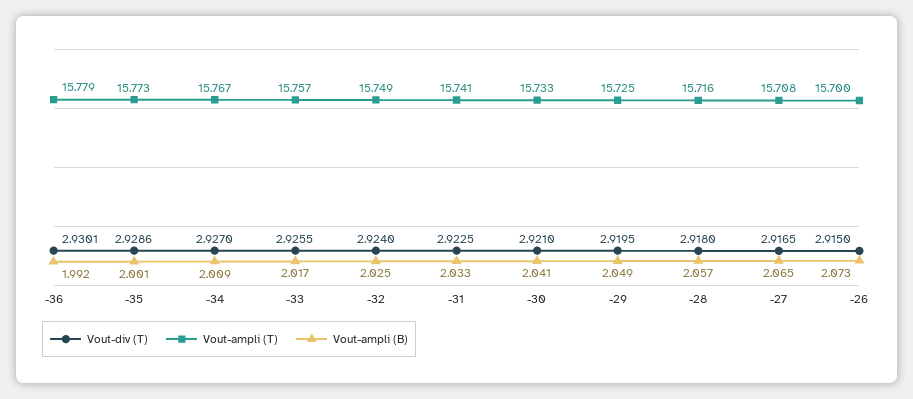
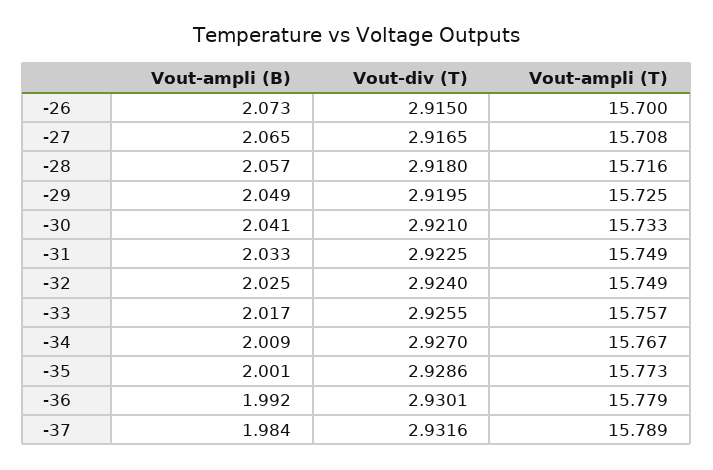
  {
    "Vout-div (T)": {
      "-36": 2.9301,
      "-35": 2.9286,
      "-34": 2.927,
      "-33": 2.9255,
      "-32": 2.924,
      "-31": 2.9225,
      "-30": 2.921,
      "-29": 2.9195,
      "-28": 2.918,
      "-27": 2.9165,
-     "-26": 2.915
+     "-26": 2.915,
+     "-37": 2.9316
    },
    "Vout-ampli (T)": {
      "-36": 15.779,
      "-35": 15.773,
      "-34": 15.767,
      "-33": 15.757,
      "-32": 15.749,
-     "-31": 15.741,
+     "-31": 15.749,
      "-30": 15.733,
      "-29": 15.725,
      "-28": 15.716,
      "-27": 15.708,
-     "-26": 15.7
+     "-26": 15.7,
+     "-37": 15.789
    },
    "Vout-ampli (B)": {
      "-36": 1.992,
      "-35": 2.001,
      "-34": 2.009,
      "-33": 2.017,
      "-32": 2.025,
      "-31": 2.033,
      "-30": 2.041,
      "-29": 2.049,
      "-28": 2.057,
      "-27": 2.065,
-     "-26": 2.073
+     "-26": 2.073,
+     "-37": 1.984
    }
  }

